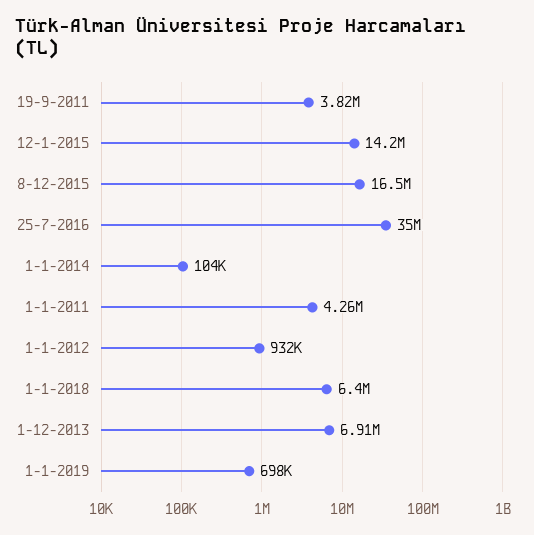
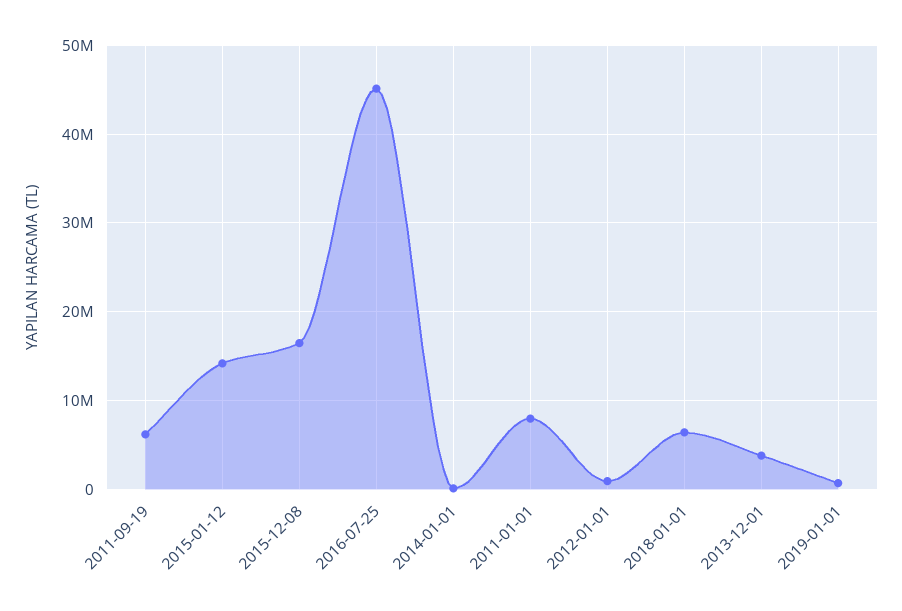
  {
-   "19-9-2011": 3820000,
+   "19-9-2011": 6000000,
    "12-1-2015": 14200000,
    "8-12-2015": 16500000,
-   "25-7-2016": 35000000,
+   "25-7-2016": 45000000,
    "1-1-2014": 104000,
-   "1-1-2011": 4260000,
+   "1-1-2011": 8000000,
    "1-1-2012": 932000,
    "1-1-2018": 6400000,
-   "1-12-2013": 6910000,
+   "1-12-2013": 4000000,
    "1-1-2019": 698000
  }

